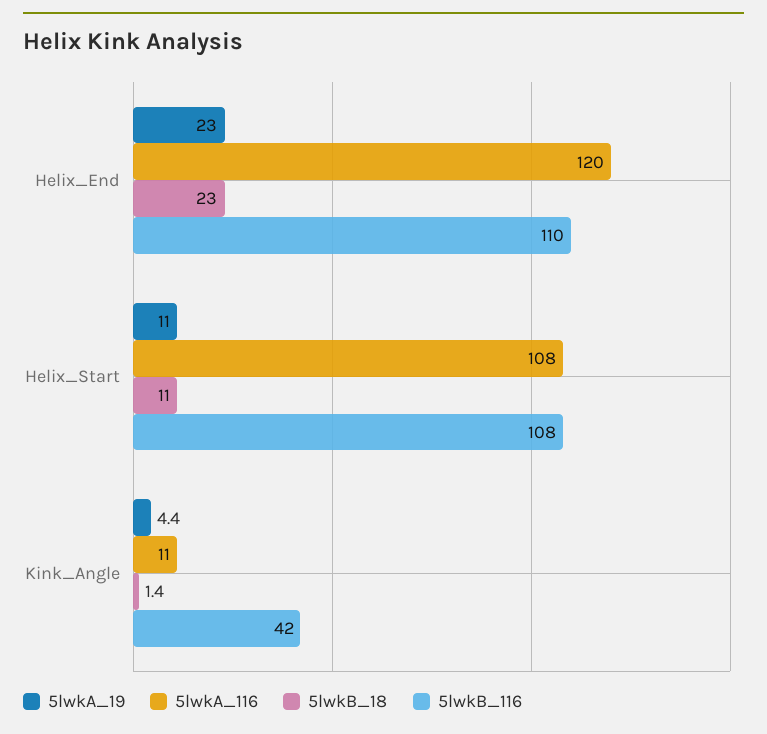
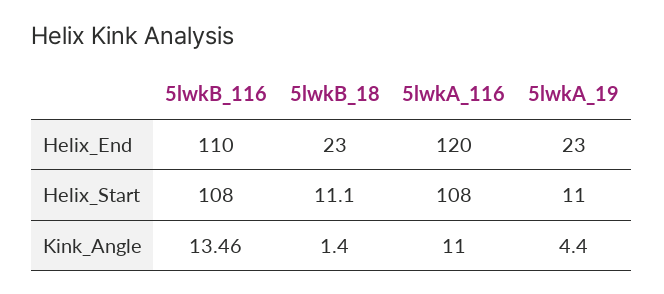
  {
    "5lwkA_19": {
      "Helix_End": 23,
      "Helix_Start": 11,
      "Kink_Angle": 4.4
    },
    "5lwkA_116": {
      "Helix_End": 120,
      "Helix_Start": 108,
      "Kink_Angle": 11
    },
    "5lwkB_18": {
      "Helix_End": 23,
-     "Helix_Start": 11,
+     "Helix_Start": 11.1,
      "Kink_Angle": 1.4
    },
    "5lwkB_116": {
      "Helix_End": 110,
      "Helix_Start": 108,
-     "Kink_Angle": 42
+     "Kink_Angle": 13.46
    }
  }

